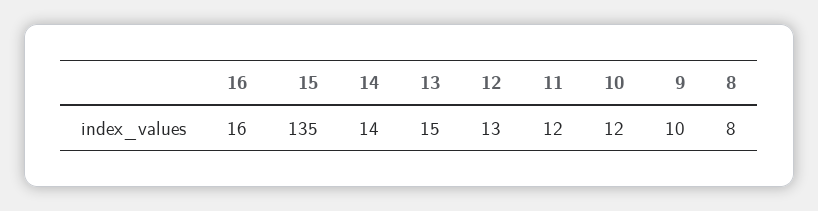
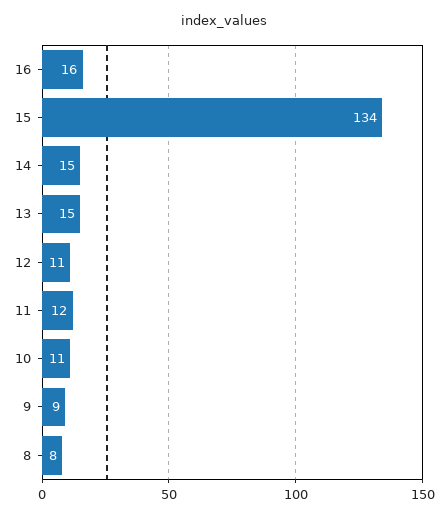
  {
    "16": 16,
-   "15": 135,
+   "15": 134,
-   "14": 14,
+   "14": 15,
    "13": 15,
-   "12": 13,
+   "12": 11,
    "11": 12,
-   "10": 12,
+   "10": 11,
-   "9": 10,
+   "9": 9,
    "8": 8
  }

